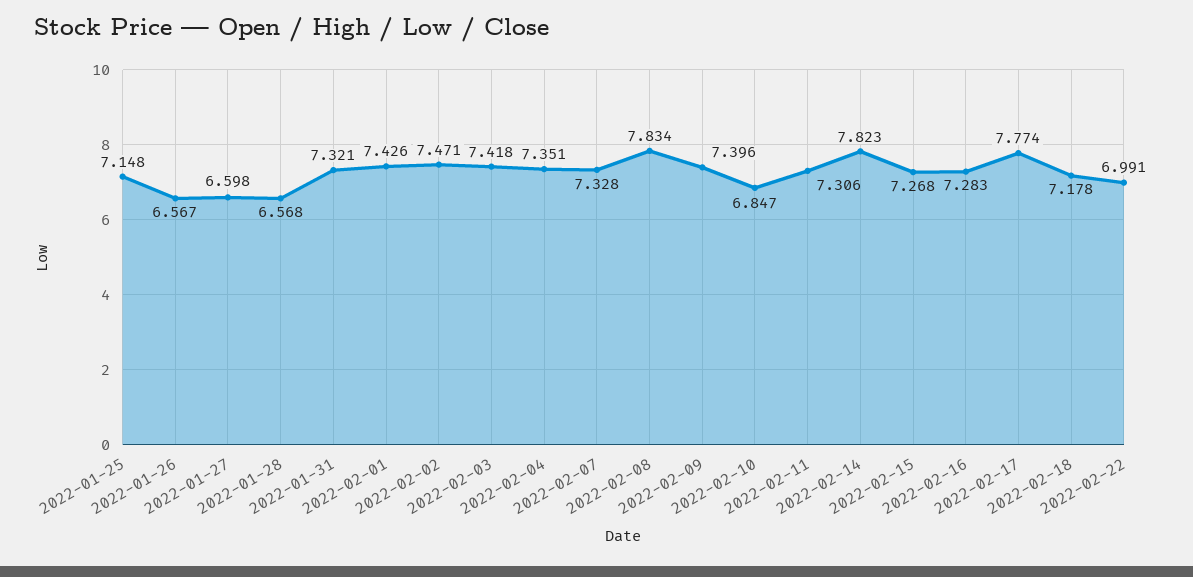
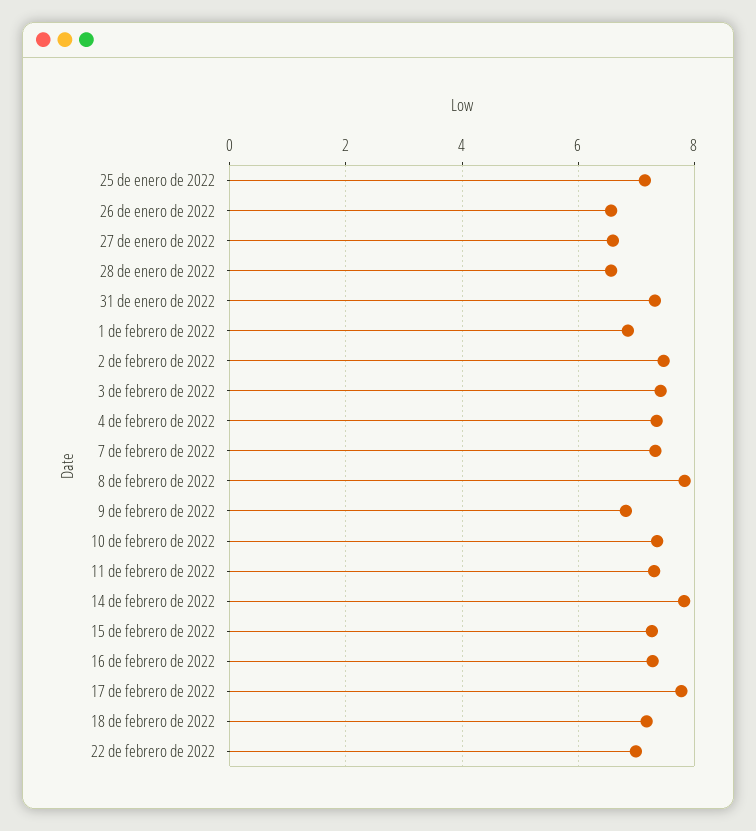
  {
    "2022-01-25": 7.148,
    "2022-01-26": 6.567,
    "2022-01-27": 6.598,
    "2022-01-28": 6.568,
    "2022-01-31": 7.321,
-   "2022-02-01": 7.426,
+   "2022-02-01": 6.8,
    "2022-02-02": 7.471,
    "2022-02-03": 7.418,
    "2022-02-04": 7.351,
    "2022-02-07": 7.328,
    "2022-02-08": 7.834,
-   "2022-02-09": 7.396,
+   "2022-02-09": 6.8,
-   "2022-02-10": 6.847,
+   "2022-02-10": 7.4,
    "2022-02-11": 7.306,
    "2022-02-14": 7.823,
    "2022-02-15": 7.268,
    "2022-02-16": 7.283,
    "2022-02-17": 7.774,
    "2022-02-18": 7.178,
    "2022-02-22": 6.991
  }

